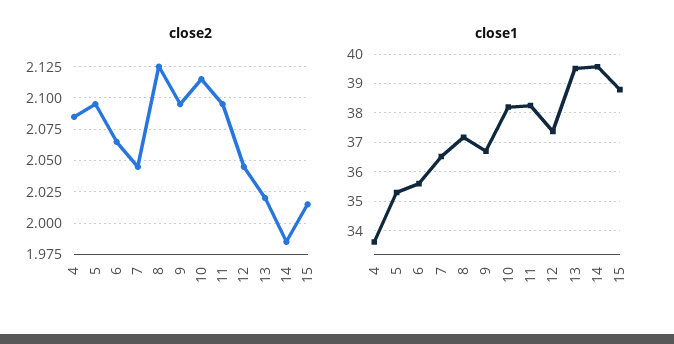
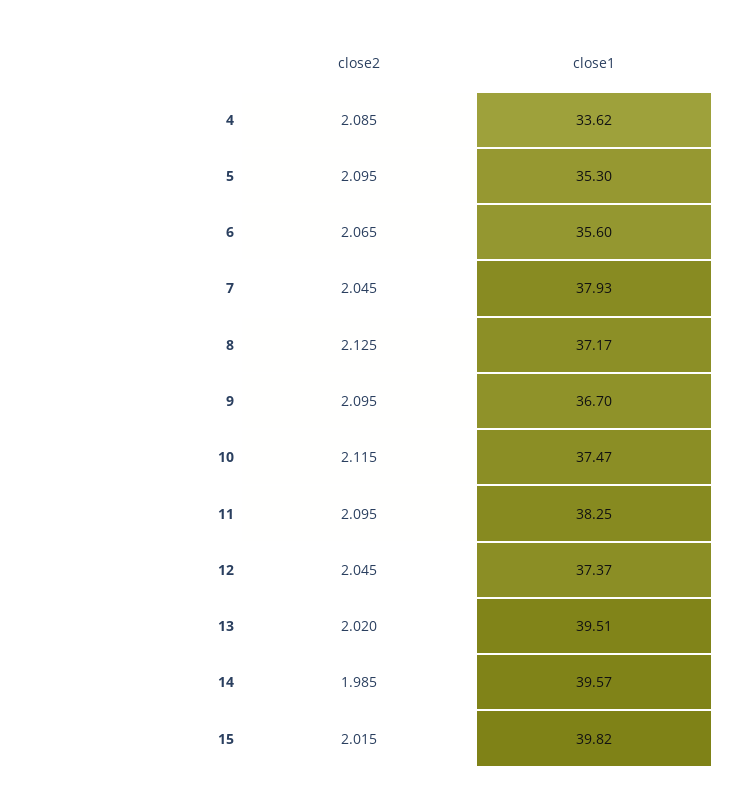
  {
    "close2": {
      "4": 2.085,
      "5": 2.095,
      "6": 2.065,
      "7": 2.045,
      "8": 2.125,
      "9": 2.095,
      "10": 2.115,
      "11": 2.095,
      "12": 2.045,
      "13": 2.02,
      "14": 1.985,
      "15": 2.015
    },
    "close1": {
      "4": 33.62,
      "5": 35.3,
      "6": 35.6,
-     "7": 36.5,
+     "7": 37.93,
      "8": 37.17,
      "9": 36.7,
-     "10": 38.25,
+     "10": 37.47,
      "11": 38.25,
      "12": 37.37,
      "13": 39.51,
      "14": 39.57,
-     "15": 38.75
+     "15": 39.82
    }
  }

